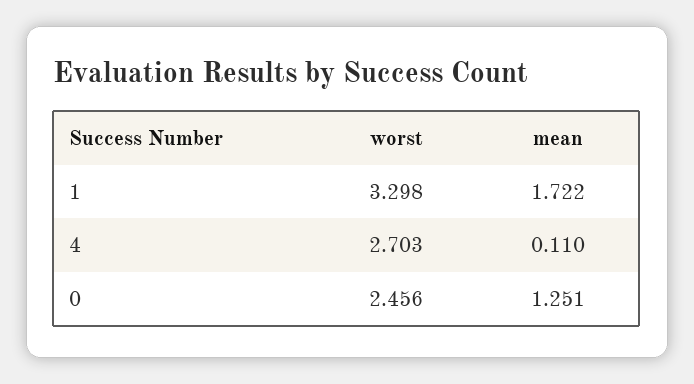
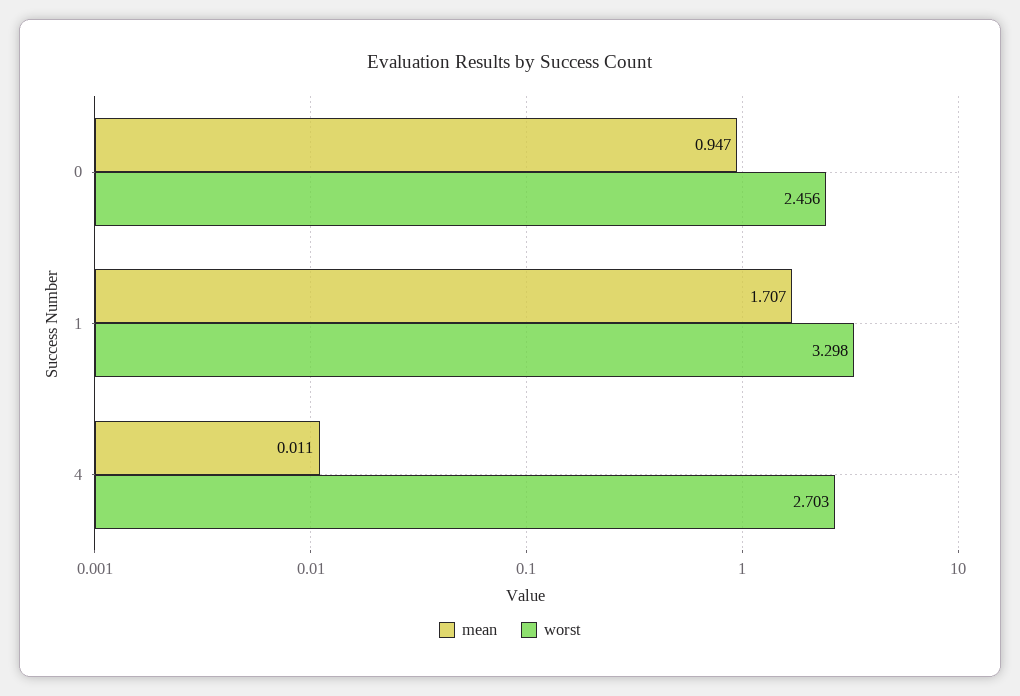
  {
    "worst": {
      "1": 3.298,
      "4": 2.703,
      "0": 2.456
    },
    "mean": {
-     "1": 1.722,
+     "1": 1.707,
-     "4": 0.11,
+     "4": 0.011,
-     "0": 1.251
+     "0": 0.947
    }
  }

